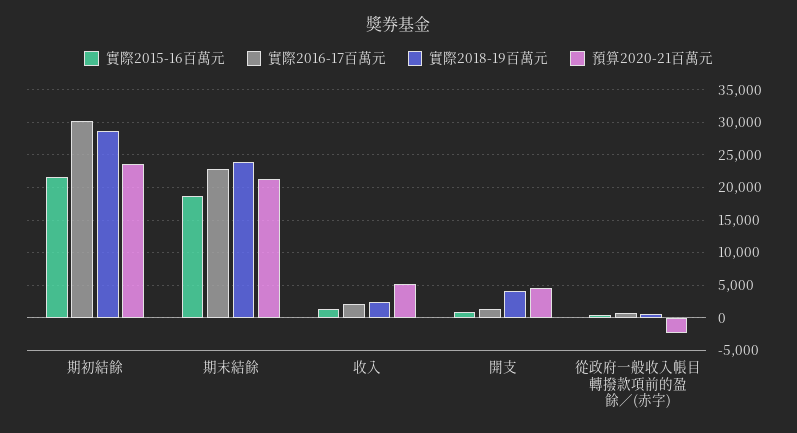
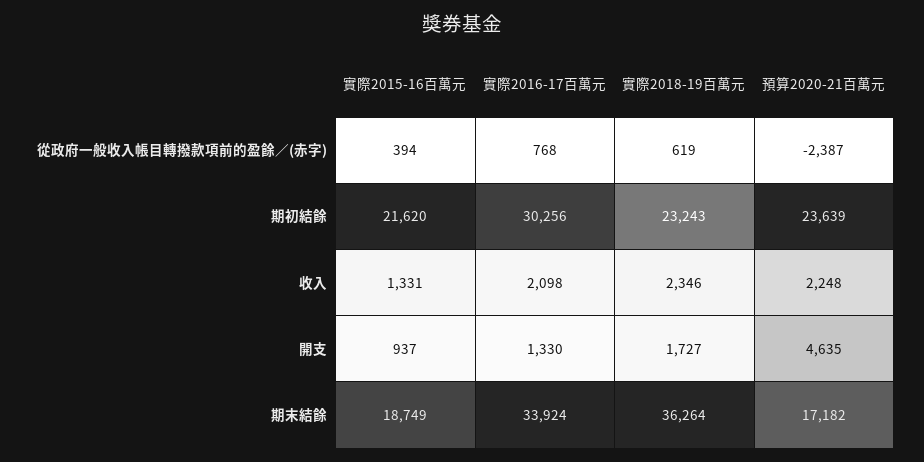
  {
    "實際2015-16百萬元": {
      "期初結餘": 21620,
      "期末結餘": 18749,
      "收入": 1331,
      "開支": 937,
      "從政府一般收入帳目轉撥款項前的盈餘／(赤字)": 394
    },
    "實際2016-17百萬元": {
      "期初結餘": 30256,
-     "期末結餘": 23000,
+     "期末結餘": 33924,
      "收入": 2098,
      "開支": 1330,
      "從政府一般收入帳目轉撥款項前的盈餘／(赤字)": 768
    },
    "實際2018-19百萬元": {
-     "期初結餘": 29000,
+     "期初結餘": 23243,
-     "期末結餘": 24000,
+     "期末結餘": 36264,
      "收入": 2346,
-     "開支": 4000,
+     "開支": 1727,
      "從政府一般收入帳目轉撥款項前的盈餘／(赤字)": 619
    },
    "預算2020-21百萬元": {
      "期初結餘": 23639,
-     "期末結餘": 21000,
+     "期末結餘": 17182,
-     "收入": 5000,
+     "收入": 2248,
      "開支": 4635,
      "從政府一般收入帳目轉撥款項前的盈餘／(赤字)": -2387
    }
  }

